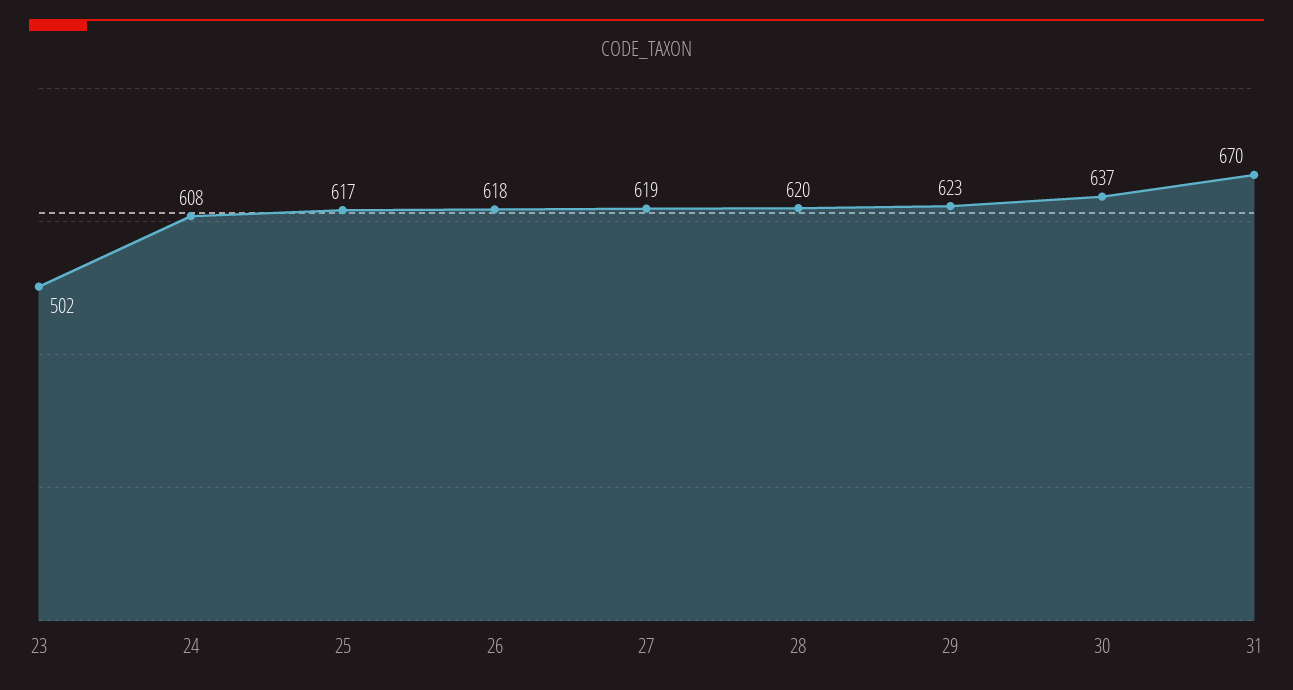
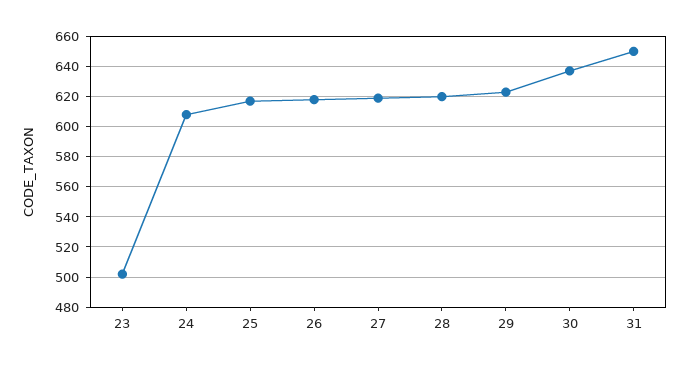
  {
    "23": 502,
    "24": 608,
    "25": 617,
    "26": 618,
    "27": 619,
    "28": 620,
    "29": 623,
    "30": 637,
-   "31": 670
+   "31": 650
  }

